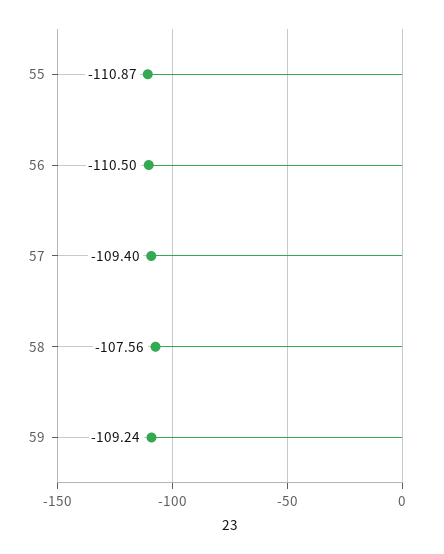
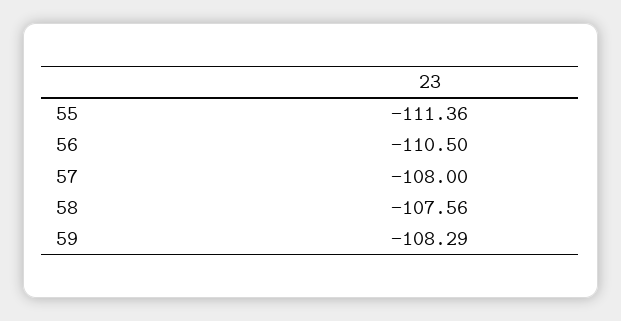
  {
-   "55": -110.87,
+   "55": -111.36,
    "56": -110.5,
-   "57": -109.4,
+   "57": -108,
    "58": -107.56,
-   "59": -109.24
+   "59": -108.29
  }

